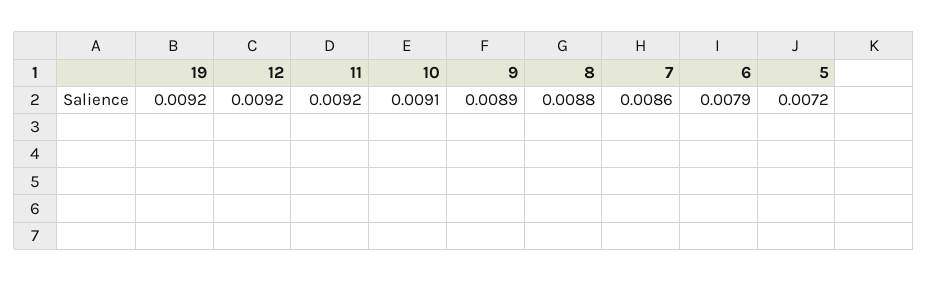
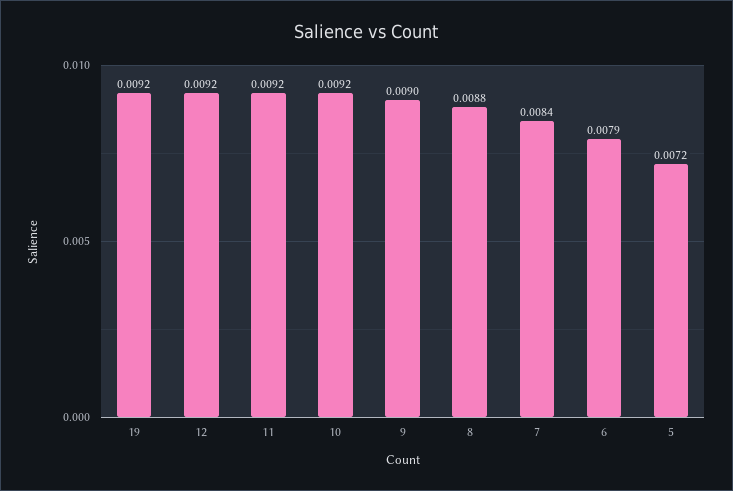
  {
    "19": 0.0092,
    "12": 0.0092,
    "11": 0.0092,
-   "10": 0.0091,
+   "10": 0.0092,
-   "9": 0.0089,
+   "9": 0.009,
    "8": 0.0088,
-   "7": 0.0086,
+   "7": 0.0084,
    "6": 0.0079,
    "5": 0.0072
  }

